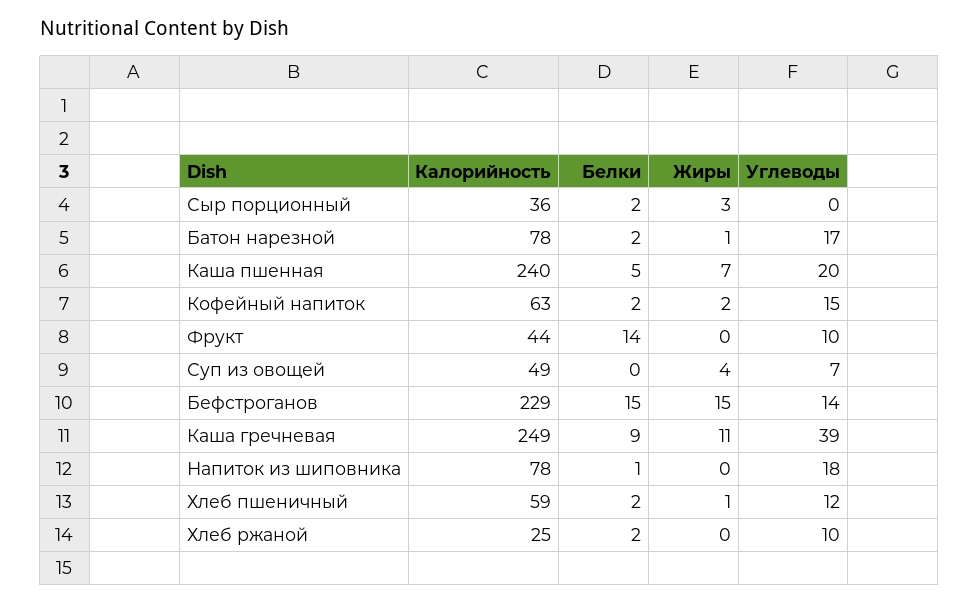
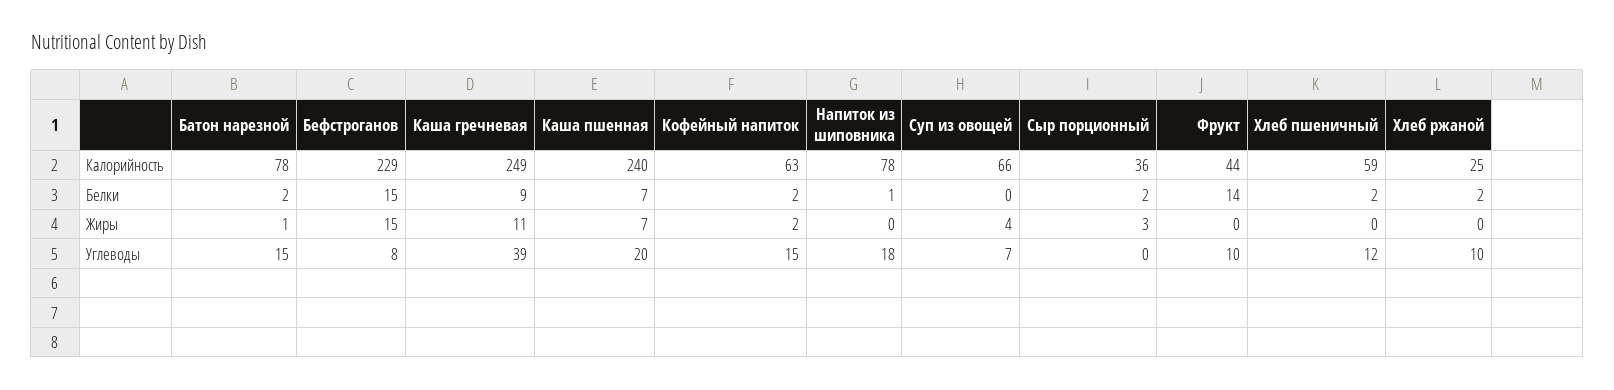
  {
    "Калорийность": {
      "Сыр порционный": 36,
      "Батон нарезной": 78,
      "Каша пшенная": 240,
      "Кофейный напиток": 63,
      "Фрукт": 44,
-     "Суп из овощей": 49,
+     "Суп из овощей": 66,
      "Бефстроганов": 229,
      "Каша гречневая": 249,
      "Напиток из шиповника": 78,
      "Хлеб пшеничный": 59,
      "Хлеб ржаной": 25
    },
    "Белки": {
      "Сыр порционный": 2,
      "Батон нарезной": 2,
-     "Каша пшенная": 5,
+     "Каша пшенная": 7,
      "Кофейный напиток": 2,
      "Фрукт": 14,
      "Суп из овощей": 0,
      "Бефстроганов": 15,
      "Каша гречневая": 9,
      "Напиток из шиповника": 1,
      "Хлеб пшеничный": 2,
      "Хлеб ржаной": 2
    },
    "Жиры": {
      "Сыр порционный": 3,
      "Батон нарезной": 1,
      "Каша пшенная": 7,
      "Кофейный напиток": 2,
      "Фрукт": 0,
      "Суп из овощей": 4,
      "Бефстроганов": 15,
      "Каша гречневая": 11,
      "Напиток из шиповника": 0,
-     "Хлеб пшеничный": 1,
+     "Хлеб пшеничный": 0,
      "Хлеб ржаной": 0
    },
    "Углеводы": {
      "Сыр порционный": 0,
-     "Батон нарезной": 17,
+     "Батон нарезной": 15,
      "Каша пшенная": 20,
      "Кофейный напиток": 15,
      "Фрукт": 10,
      "Суп из овощей": 7,
-     "Бефстроганов": 14,
+     "Бефстроганов": 8,
      "Каша гречневая": 39,
      "Напиток из шиповника": 18,
      "Хлеб пшеничный": 12,
      "Хлеб ржаной": 10
    }
  }

